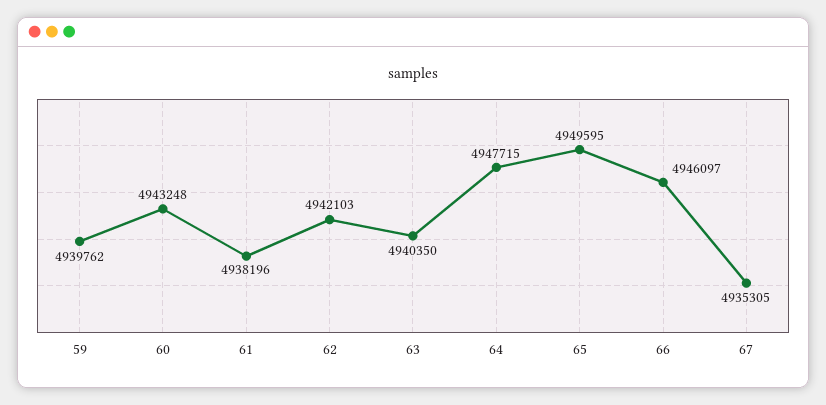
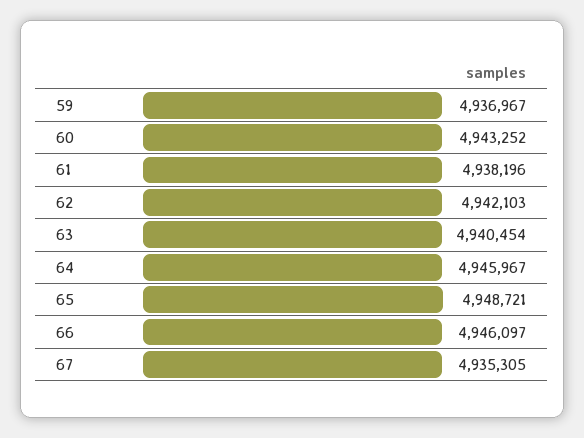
  {
-   "59": 4939762,
+   "59": 4936967,
-   "60": 4943248,
+   "60": 4943252,
    "61": 4938196,
    "62": 4942103,
-   "63": 4940350,
+   "63": 4940454,
-   "64": 4947715,
+   "64": 4945967,
-   "65": 4949595,
+   "65": 4948721,
    "66": 4946097,
    "67": 4935305
  }

